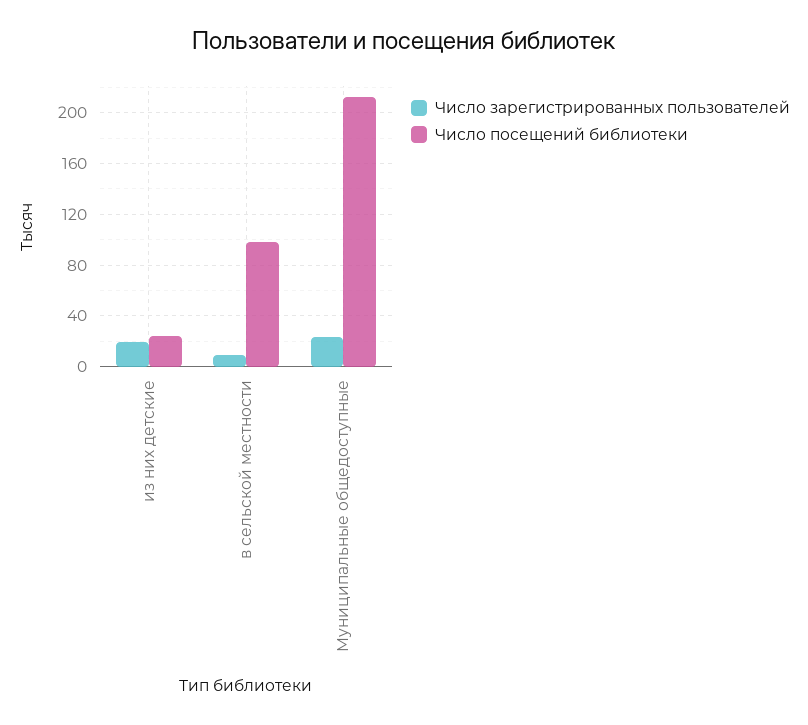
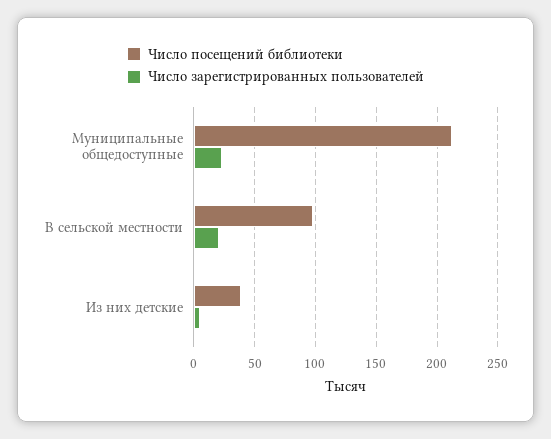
  {
    "Число зарегистрированных пользователей": {
-     "из них детские": 20,
+     "из них детские": 5,
-     "в сельской местности": 10,
+     "в сельской местности": 20,
      "Муниципальные общедоступные": 25
    },
    "Число посещений библиотеки": {
-     "из них детские": 25,
+     "из них детские": 40,
      "в сельской местности": 100,
      "Муниципальные общедоступные": 215
    }
  }

